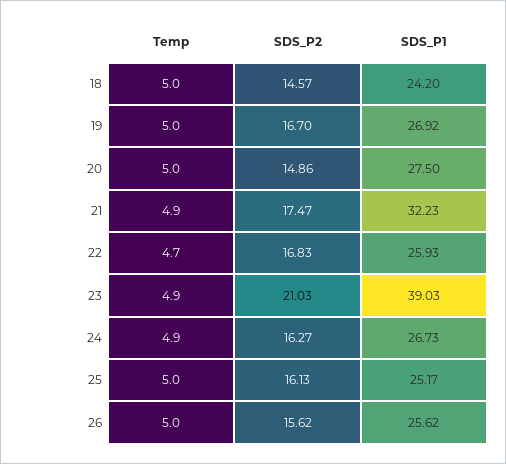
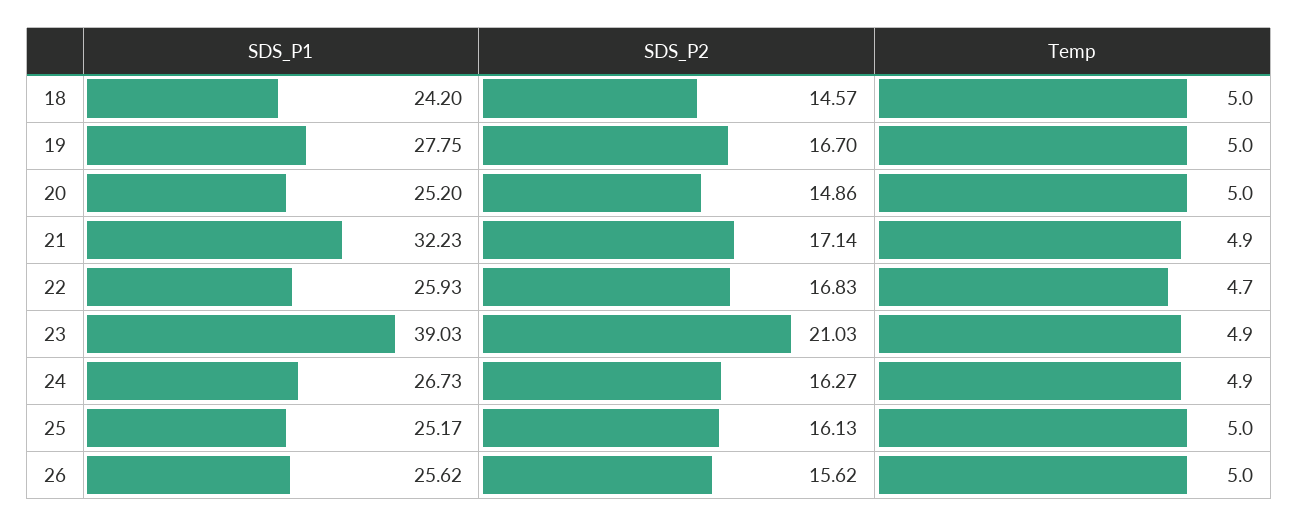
  {
    "Temp": {
      "18": 5,
      "19": 5,
      "20": 5,
      "21": 4.9,
      "22": 4.7,
      "23": 4.9,
      "24": 4.9,
      "25": 5,
      "26": 5
    },
    "SDS_P2": {
      "18": 14.57,
      "19": 16.7,
      "20": 14.86,
-     "21": 17.47,
+     "21": 17.14,
      "22": 16.83,
      "23": 21.03,
      "24": 16.27,
      "25": 16.13,
      "26": 15.62
    },
    "SDS_P1": {
      "18": 24.2,
-     "19": 26.92,
+     "19": 27.75,
-     "20": 27.5,
+     "20": 25.2,
      "21": 32.23,
      "22": 25.93,
      "23": 39.03,
      "24": 26.73,
      "25": 25.17,
      "26": 25.62
    }
  }

